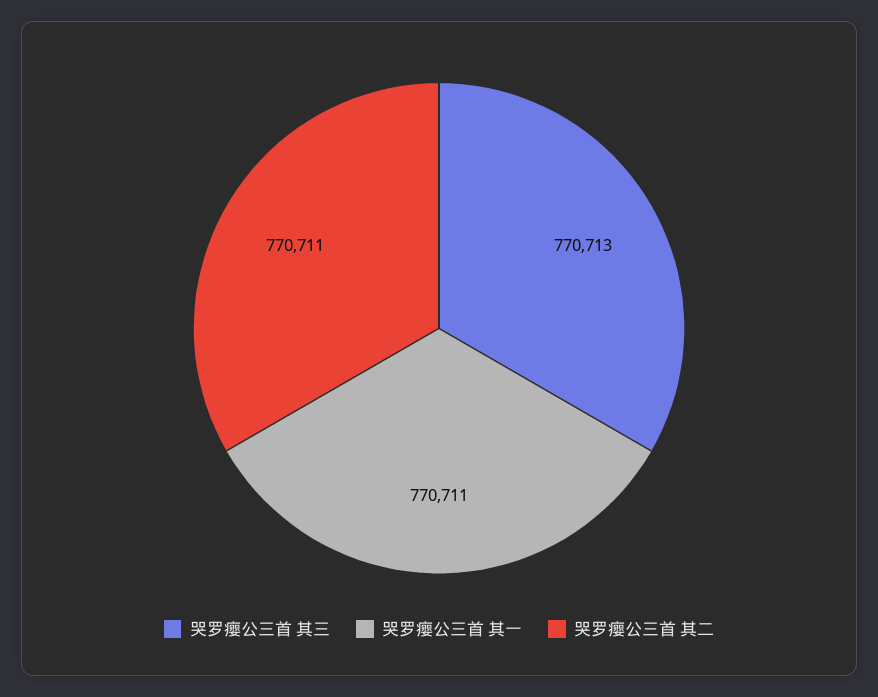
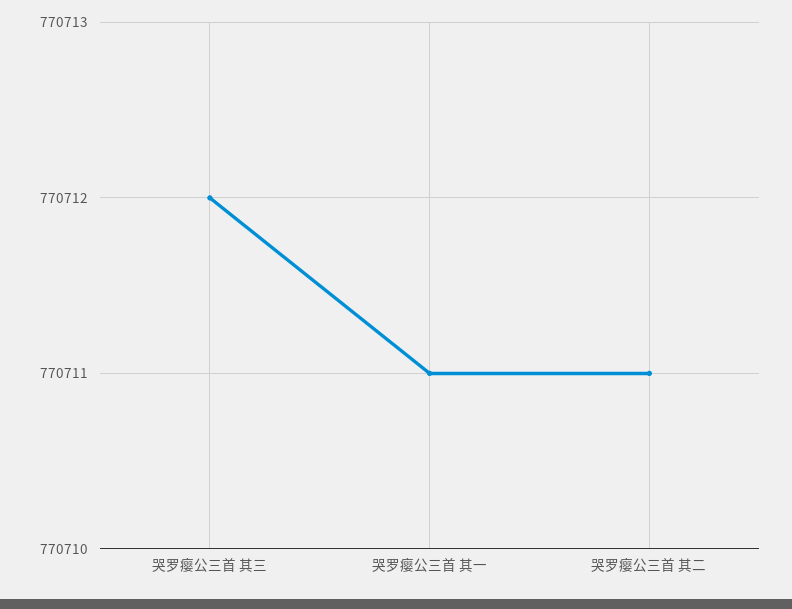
  {
-   "哭罗瘿公三首 其三": 770713,
+   "哭罗瘿公三首 其三": 770712,
    "哭罗瘿公三首 其一": 770711,
    "哭罗瘿公三首 其二": 770711
  }

